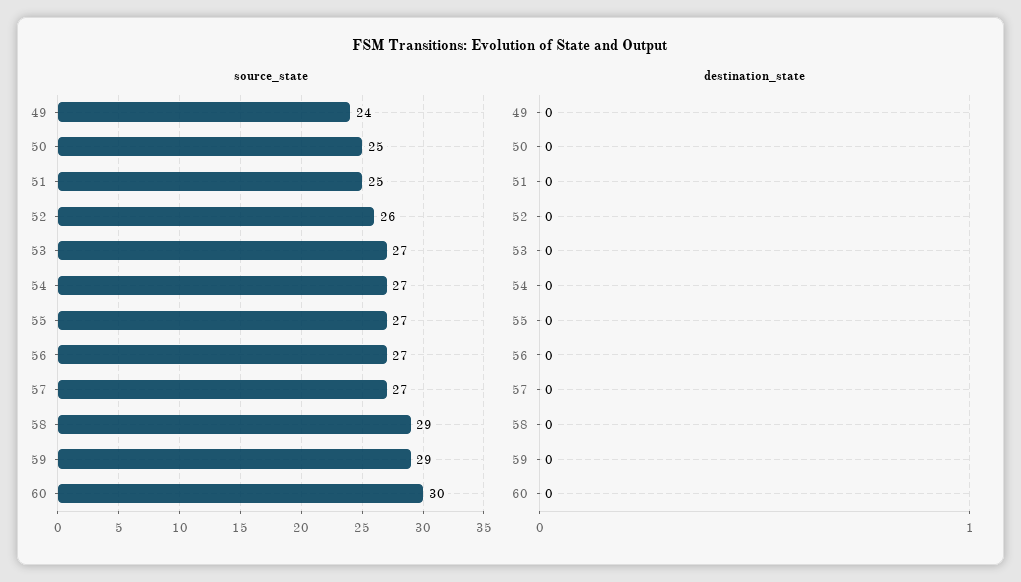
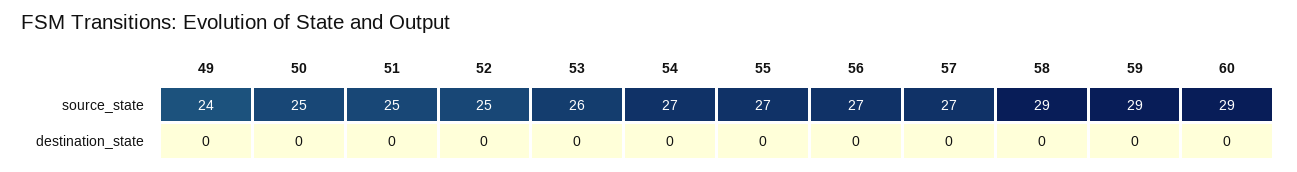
  {
    "source_state": {
      "49": 24,
      "50": 25,
      "51": 25,
-     "52": 26,
+     "52": 25,
-     "53": 27,
+     "53": 26,
      "54": 27,
      "55": 27,
      "56": 27,
      "57": 27,
      "58": 29,
      "59": 29,
-     "60": 30
+     "60": 29
    },
    "destination_state": {
      "49": 0,
      "50": 0,
      "51": 0,
      "52": 0,
      "53": 0,
      "54": 0,
      "55": 0,
      "56": 0,
      "57": 0,
      "58": 0,
      "59": 0,
      "60": 0
    }
  }

